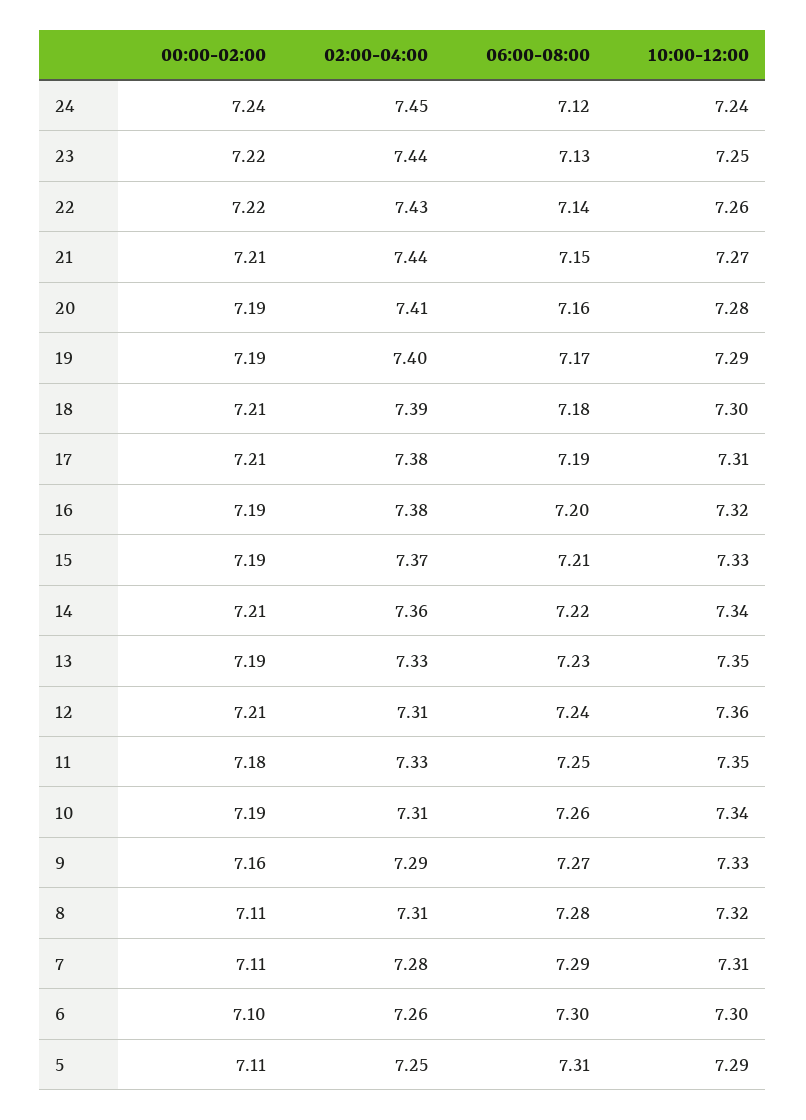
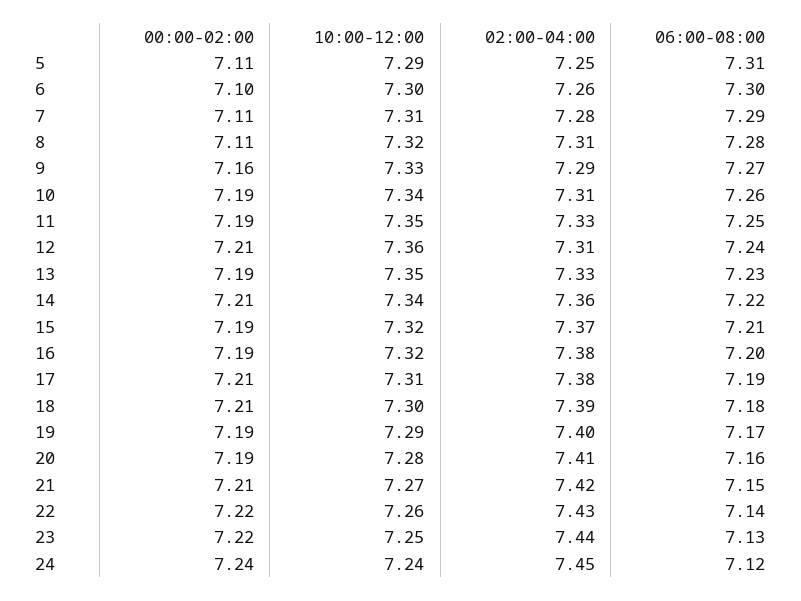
  {
    "00:00-02:00": {
      "24": 7.24,
      "23": 7.22,
      "22": 7.22,
      "21": 7.21,
      "20": 7.19,
      "19": 7.19,
      "18": 7.21,
      "17": 7.21,
      "16": 7.19,
      "15": 7.19,
      "14": 7.21,
      "13": 7.19,
      "12": 7.21,
-     "11": 7.18,
+     "11": 7.19,
      "10": 7.19,
      "9": 7.16,
      "8": 7.11,
      "7": 7.11,
      "6": 7.1,
      "5": 7.11
    },
    "02:00-04:00": {
      "24": 7.45,
      "23": 7.44,
      "22": 7.43,
-     "21": 7.44,
+     "21": 7.42,
      "20": 7.41,
      "19": 7.4,
      "18": 7.39,
      "17": 7.38,
      "16": 7.38,
      "15": 7.37,
      "14": 7.36,
      "13": 7.33,
      "12": 7.31,
      "11": 7.33,
      "10": 7.31,
      "9": 7.29,
      "8": 7.31,
      "7": 7.28,
      "6": 7.26,
      "5": 7.25
    },
    "06:00-08:00": {
      "24": 7.12,
      "23": 7.13,
      "22": 7.14,
      "21": 7.15,
      "20": 7.16,
      "19": 7.17,
      "18": 7.18,
      "17": 7.19,
      "16": 7.2,
      "15": 7.21,
      "14": 7.22,
      "13": 7.23,
      "12": 7.24,
      "11": 7.25,
      "10": 7.26,
      "9": 7.27,
      "8": 7.28,
      "7": 7.29,
      "6": 7.3,
      "5": 7.31
    },
    "10:00-12:00": {
      "24": 7.24,
      "23": 7.25,
      "22": 7.26,
      "21": 7.27,
      "20": 7.28,
      "19": 7.29,
      "18": 7.3,
      "17": 7.31,
      "16": 7.32,
-     "15": 7.33,
+     "15": 7.32,
      "14": 7.34,
      "13": 7.35,
      "12": 7.36,
      "11": 7.35,
      "10": 7.34,
      "9": 7.33,
      "8": 7.32,
      "7": 7.31,
      "6": 7.3,
      "5": 7.29
    }
  }

